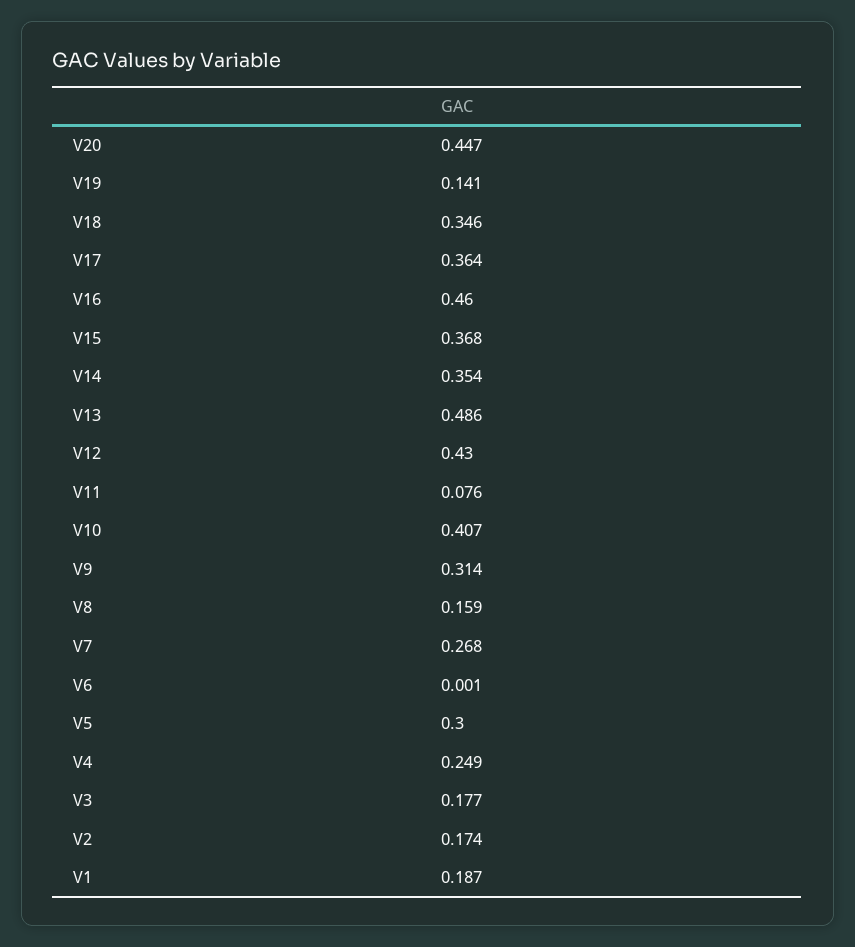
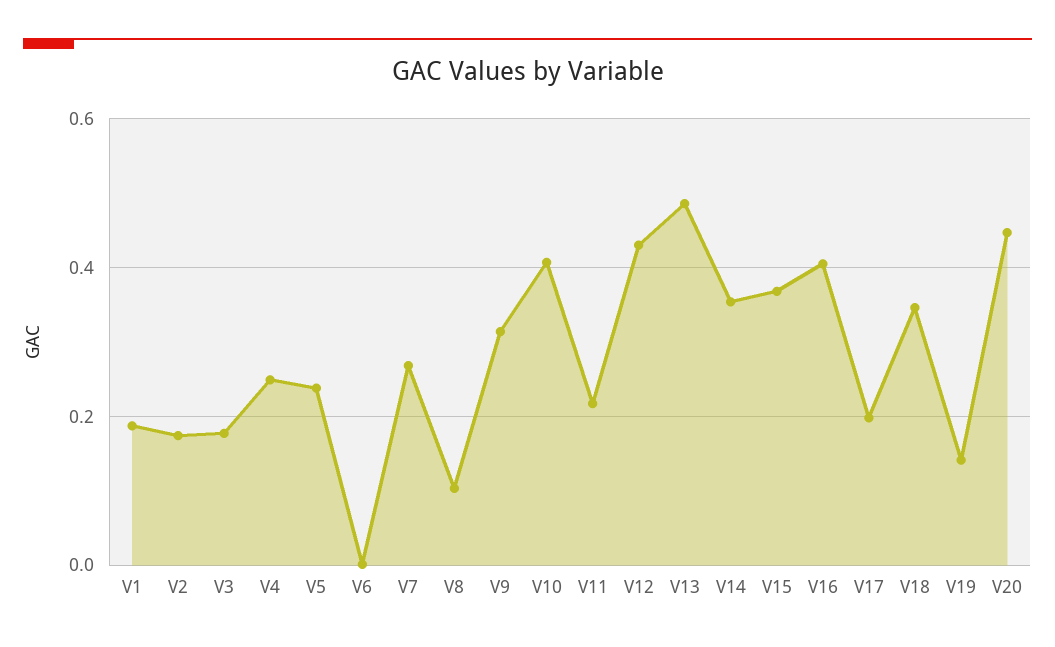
  {
    "V20": 0.447,
    "V19": 0.141,
    "V18": 0.346,
-   "V17": 0.364,
+   "V17": 0.2,
-   "V16": 0.46,
+   "V16": 0.4,
    "V15": 0.368,
    "V14": 0.354,
    "V13": 0.486,
    "V12": 0.43,
-   "V11": 0.076,
+   "V11": 0.22,
    "V10": 0.407,
    "V9": 0.314,
-   "V8": 0.159,
+   "V8": 0.1,
    "V7": 0.268,
    "V6": 0.001,
-   "V5": 0.3,
+   "V5": 0.24,
    "V4": 0.249,
    "V3": 0.177,
    "V2": 0.174,
    "V1": 0.187
  }

